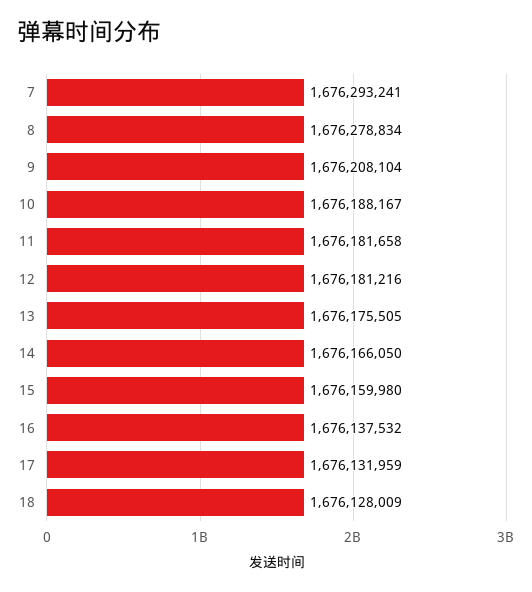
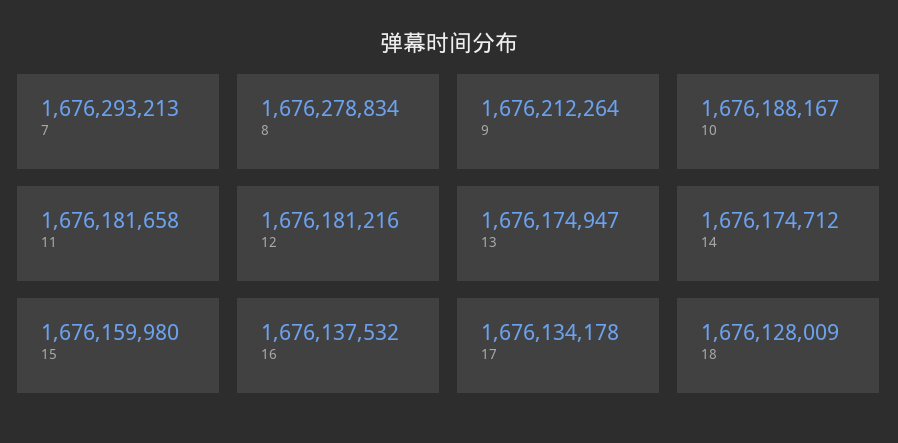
  {
-   "7": 1676293241,
+   "7": 1676293213,
    "8": 1676278834,
-   "9": 1676208104,
+   "9": 1676212264,
    "10": 1676188167,
    "11": 1676181658,
    "12": 1676181216,
-   "13": 1676175505,
+   "13": 1676174947,
-   "14": 1676166050,
+   "14": 1676174712,
    "15": 1676159980,
    "16": 1676137532,
-   "17": 1676131959,
+   "17": 1676134178,
    "18": 1676128009
  }

